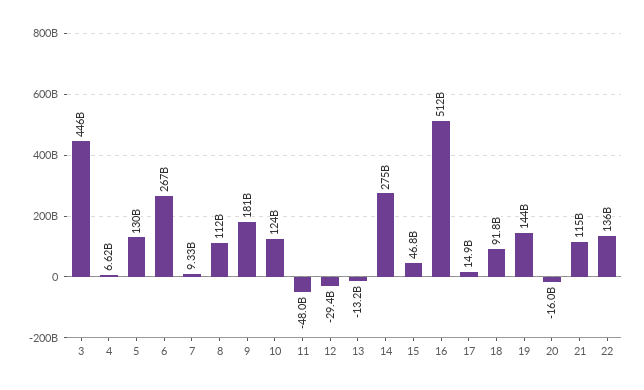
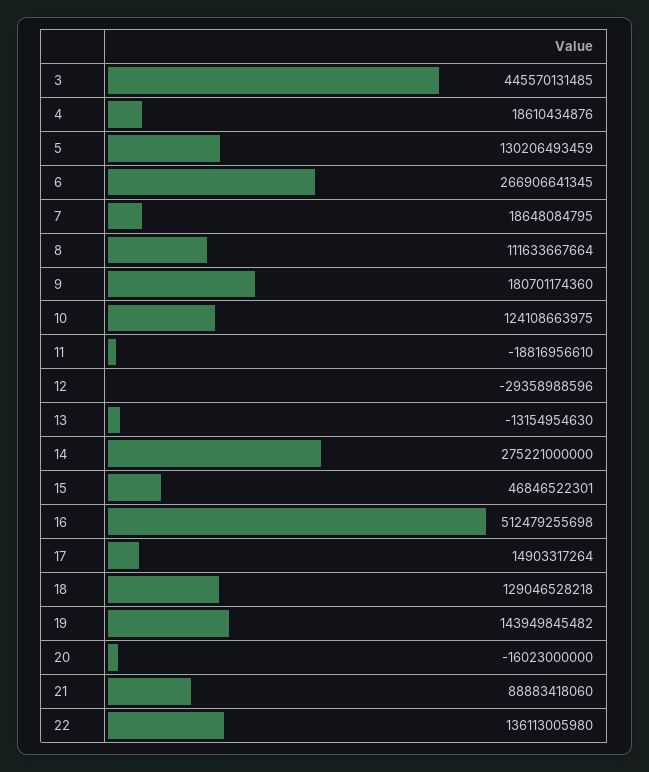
  {
    "3": 445570131485,
-   "4": 6620000000,
+   "4": 18610434876,
    "5": 130206493459,
    "6": 266906641345,
-   "7": 9330000000,
+   "7": 18648084795,
    "8": 111633667664,
    "9": 180701174360,
    "10": 124108663975,
-   "11": -48000000000,
+   "11": -18816956610,
    "12": -29358988596,
    "13": -13154954630,
    "14": 275221000000,
    "15": 46846522301,
    "16": 512479255698,
    "17": 14903317264,
-   "18": 91800000000,
+   "18": 129046528218,
    "19": 143949845482,
    "20": -16023000000,
-   "21": 115000000000,
+   "21": 88883418060,
    "22": 136113005980
  }

